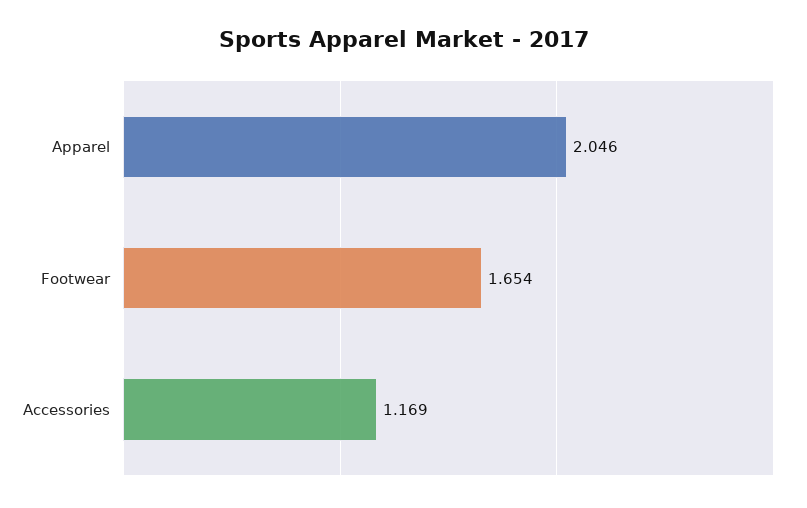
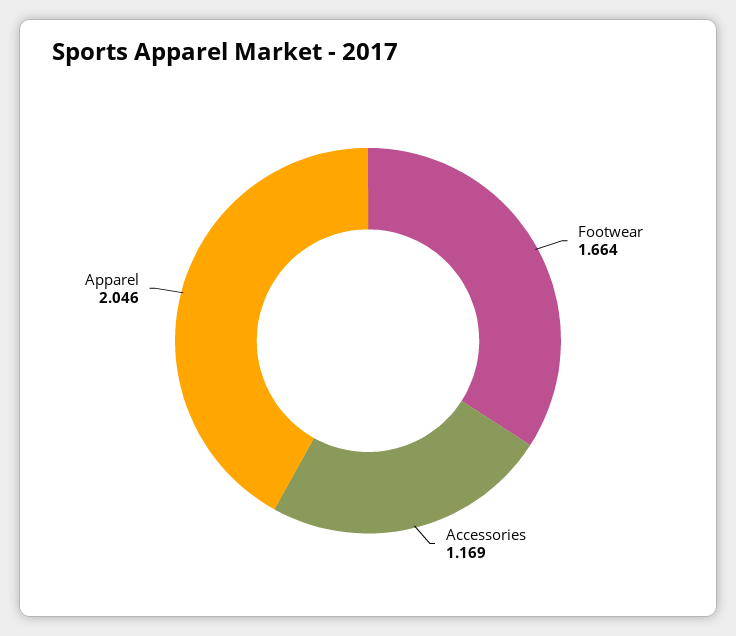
  {
    "Apparel": 2.046,
-   "Footwear": 1.654,
+   "Footwear": 1.664,
    "Accessories": 1.169
  }

